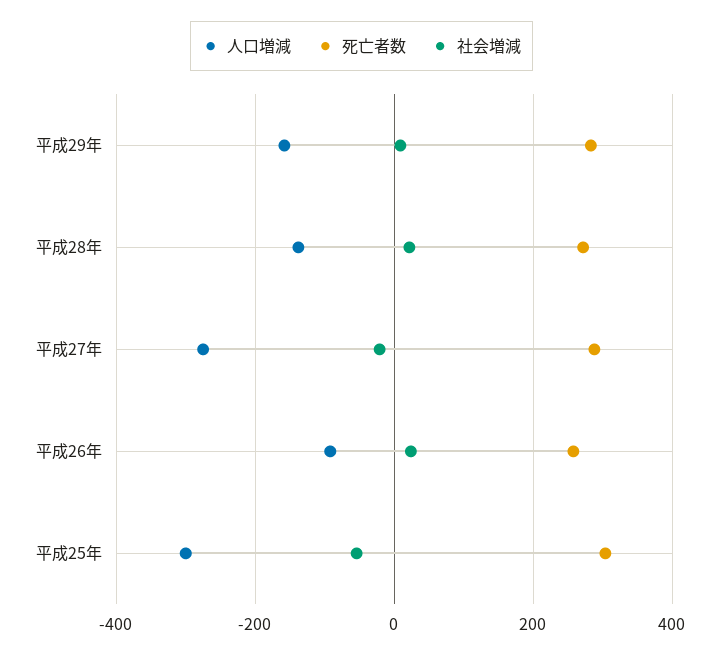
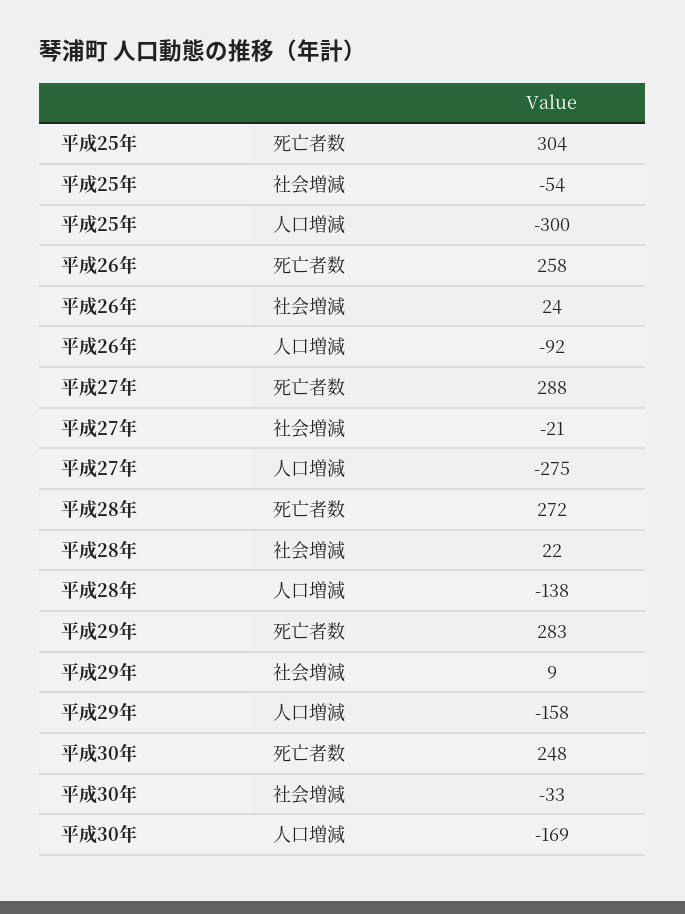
  {
    "人口増減": {
      "平成29年": -158,
      "平成28年": -138,
      "平成27年": -275,
      "平成26年": -92,
-     "平成25年": -300
+     "平成25年": -300,
+     "平成30年": -169
    },
    "死亡者数": {
      "平成29年": 283,
      "平成28年": 272,
      "平成27年": 288,
      "平成26年": 258,
-     "平成25年": 304
+     "平成25年": 304,
+     "平成30年": 248
    },
    "社会増減": {
      "平成29年": 9,
      "平成28年": 22,
      "平成27年": -21,
      "平成26年": 24,
-     "平成25年": -54
+     "平成25年": -54,
+     "平成30年": -33
    }
  }

